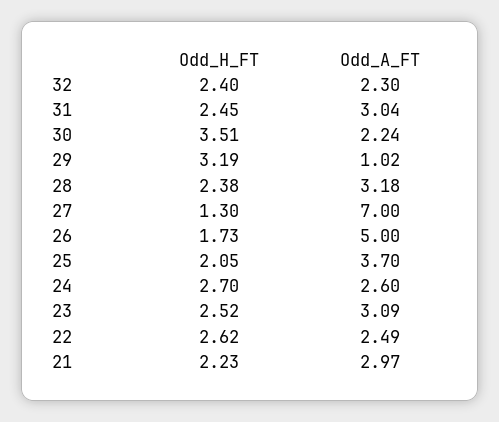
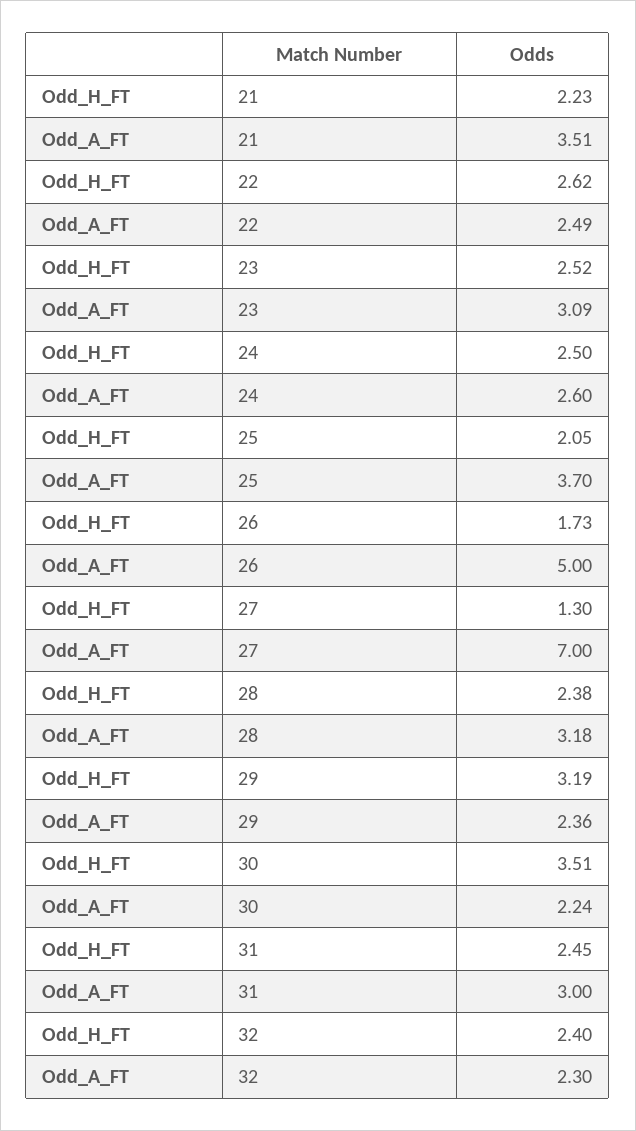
  {
    "Odd_H_FT": {
      "32": 2.4,
      "31": 2.45,
      "30": 3.51,
      "29": 3.19,
      "28": 2.38,
      "27": 1.3,
      "26": 1.73,
      "25": 2.05,
-     "24": 2.7,
+     "24": 2.5,
      "23": 2.52,
      "22": 2.62,
      "21": 2.23
    },
    "Odd_A_FT": {
      "32": 2.3,
-     "31": 3.04,
+     "31": 3,
      "30": 2.24,
-     "29": 1.02,
+     "29": 2.36,
      "28": 3.18,
      "27": 7,
      "26": 5,
      "25": 3.7,
      "24": 2.6,
      "23": 3.09,
      "22": 2.49,
-     "21": 2.97
+     "21": 3.51
    }
  }

